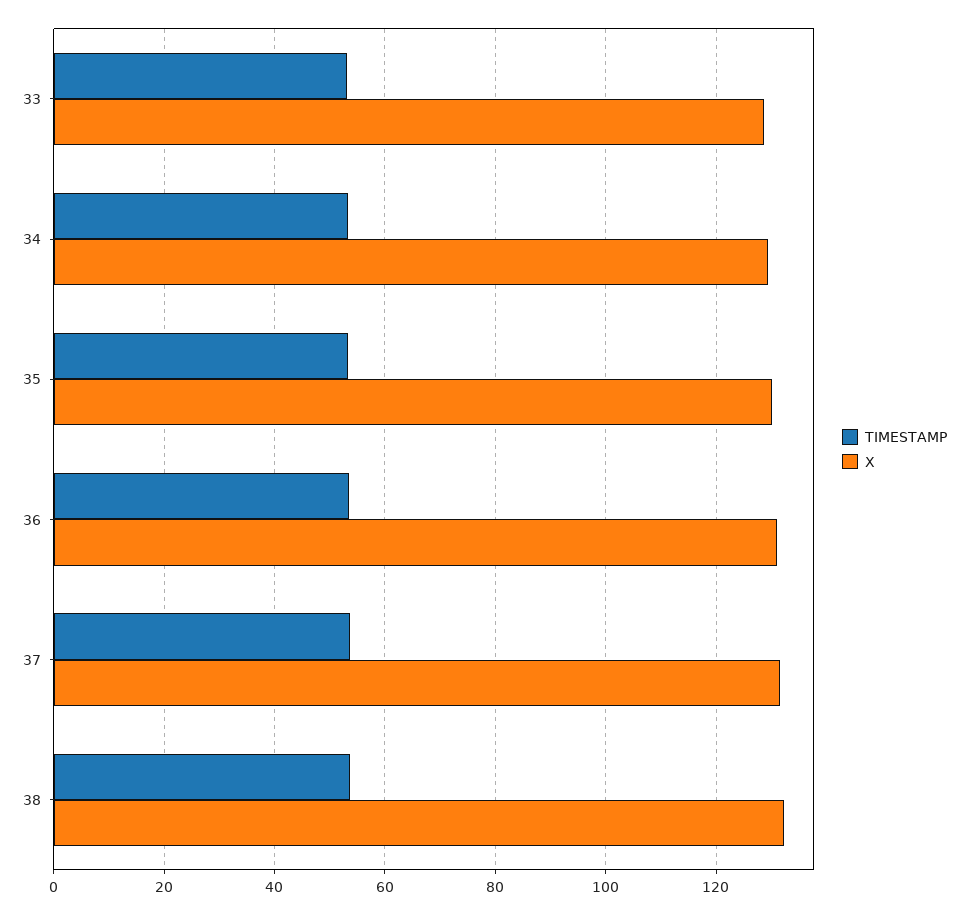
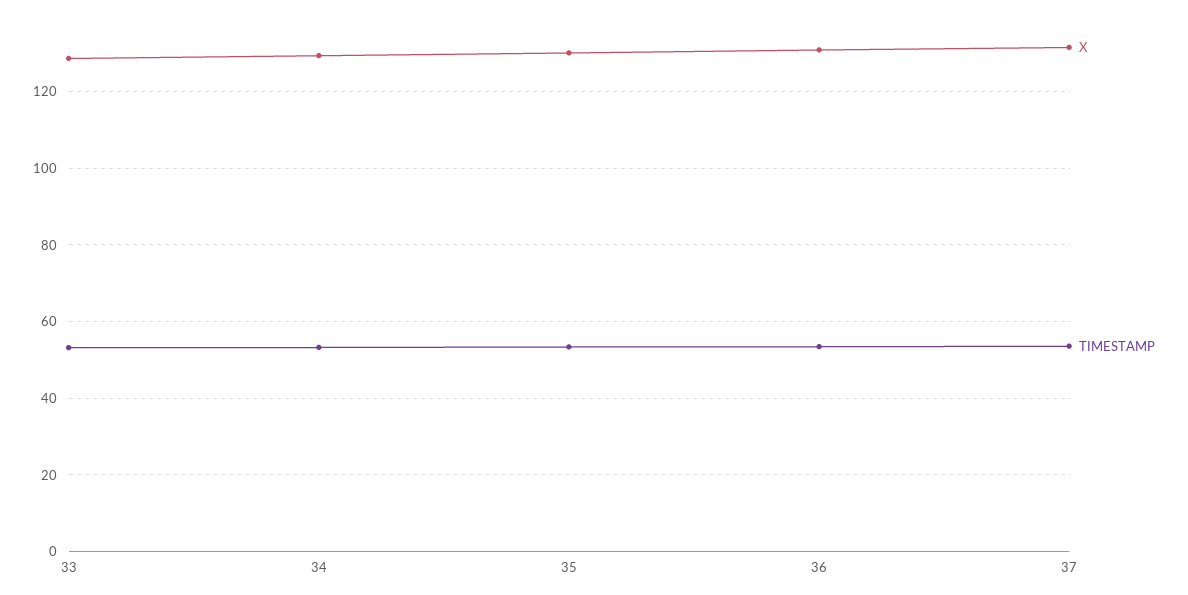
  {
    "TIMESTAMP": {
      "33": 54,
      "34": 54,
      "35": 54,
      "36": 54,
-     "37": 54,
+     "37": 54
-     "38": 54
    },
    "X": {
      "33": 128,
      "34": 130,
      "35": 130,
      "36": 130,
-     "37": 132,
+     "37": 132
-     "38": 132
    }
  }

